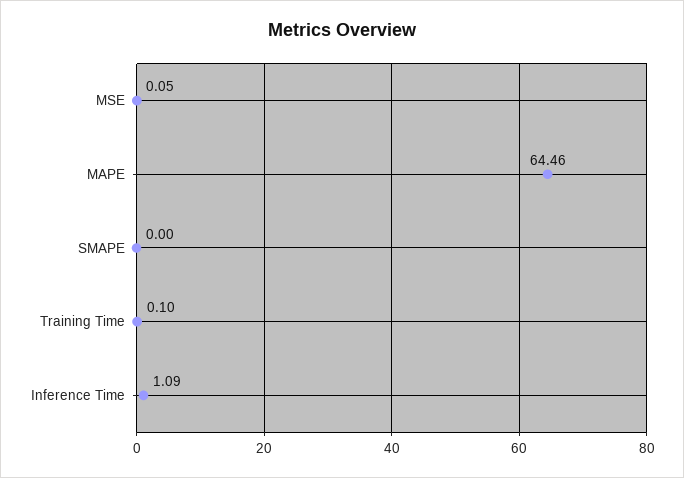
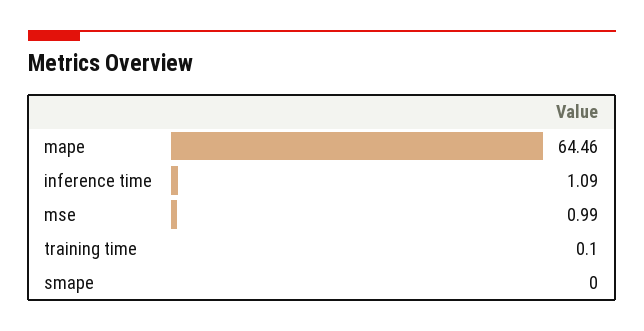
  {
-   "MSE": 0.05,
+   "MSE": 0.99,
    "MAPE": 64.46,
    "SMAPE": 0,
    "Training Time": 0.1,
    "Inference Time": 1.09
  }

